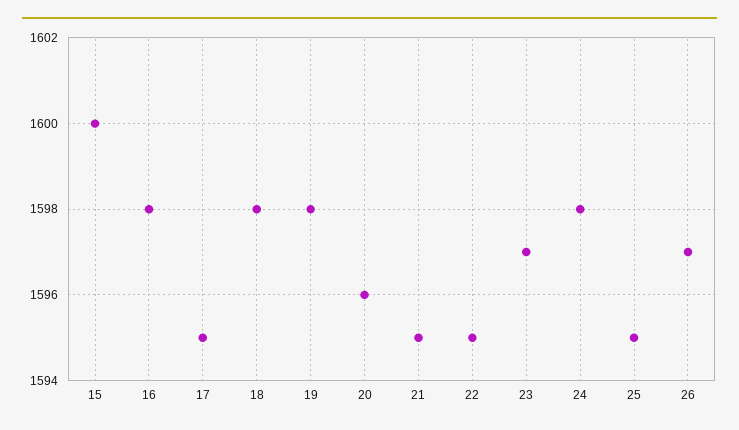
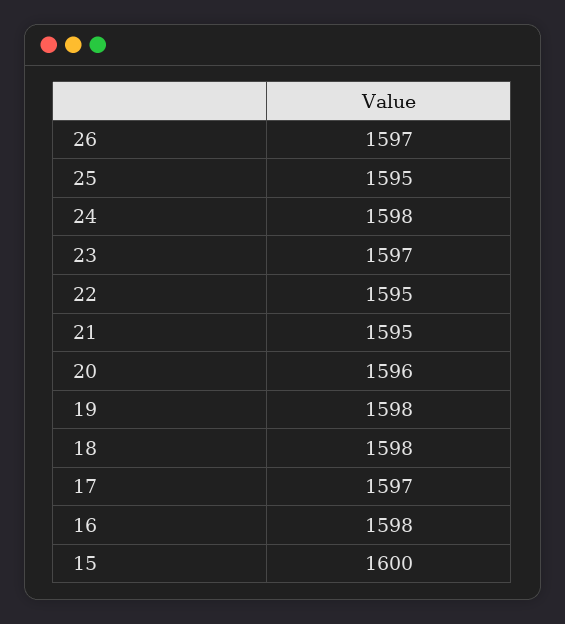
  {
    "15": 1600,
    "16": 1598,
-   "17": 1595,
+   "17": 1597,
    "18": 1598,
    "19": 1598,
    "20": 1596,
    "21": 1595,
    "22": 1595,
    "23": 1597,
    "24": 1598,
    "25": 1595,
    "26": 1597
  }

